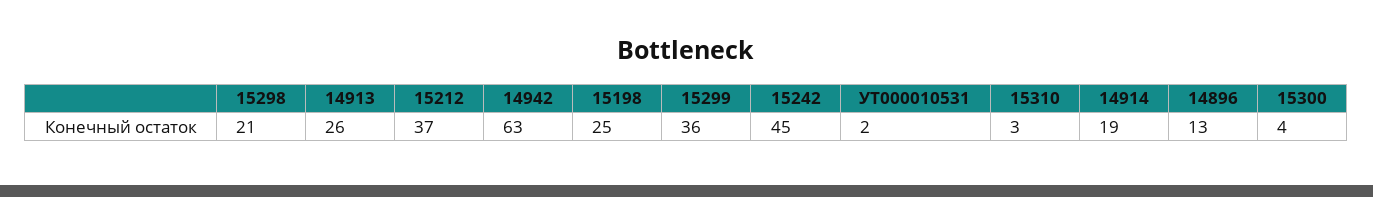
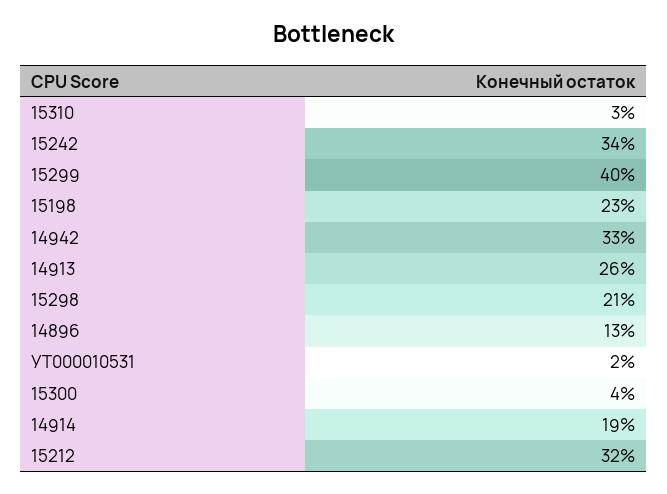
  {
    "15298": 21,
    "14913": 26,
-   "15212": 37,
+   "15212": 32,
-   "14942": 63,
+   "14942": 33,
-   "15198": 25,
+   "15198": 23,
-   "15299": 36,
+   "15299": 40,
-   "15242": 45,
+   "15242": 34,
    "УТ000010531": 2,
    "15310": 3,
    "14914": 19,
    "14896": 13,
    "15300": 4
  }

